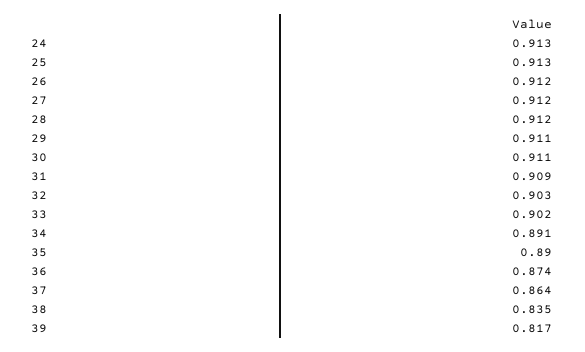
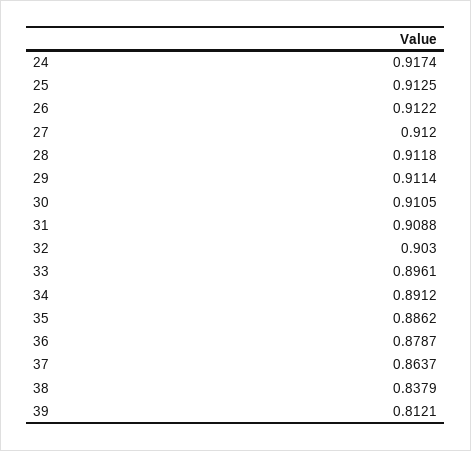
  {
-   "24": 0.913,
+   "24": 0.9174,
    "25": 0.9125,
    "26": 0.9122,
    "27": 0.912,
    "28": 0.9118,
    "29": 0.9114,
    "30": 0.9105,
    "31": 0.9088,
    "32": 0.903,
-   "33": 0.902,
+   "33": 0.8961,
    "34": 0.8912,
-   "35": 0.89,
+   "35": 0.8862,
-   "36": 0.874,
+   "36": 0.8787,
    "37": 0.8637,
-   "38": 0.835,
+   "38": 0.8379,
-   "39": 0.817
+   "39": 0.8121
  }

